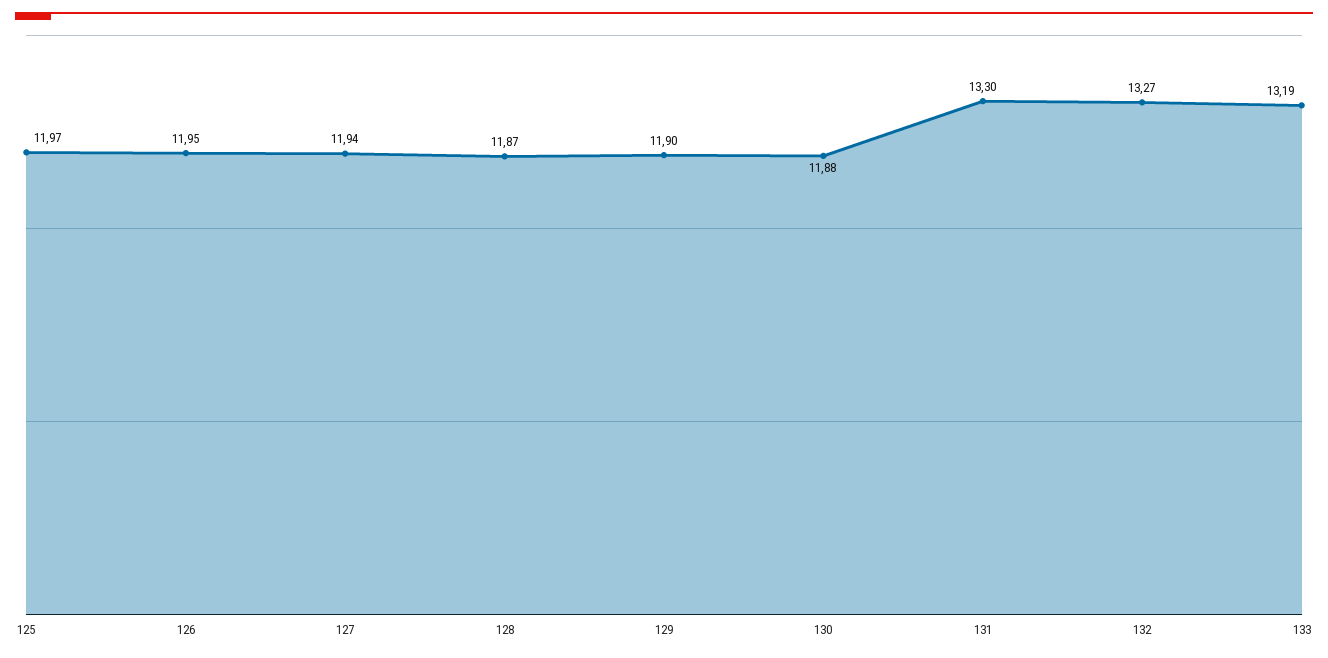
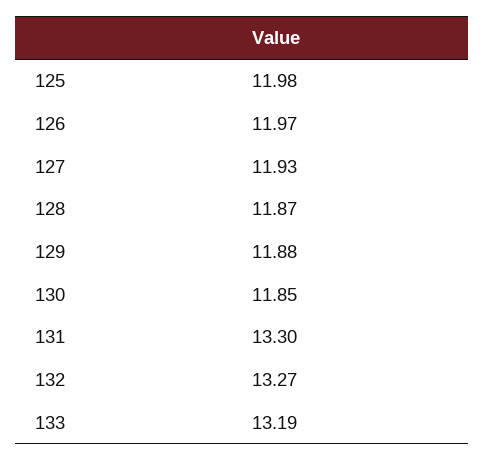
  {
-   "125": 11.97,
+   "125": 11.98,
-   "126": 11.95,
+   "126": 11.97,
-   "127": 11.94,
+   "127": 11.93,
    "128": 11.87,
-   "129": 11.9,
+   "129": 11.88,
-   "130": 11.88,
+   "130": 11.85,
    "131": 13.3,
    "132": 13.27,
    "133": 13.19
  }

